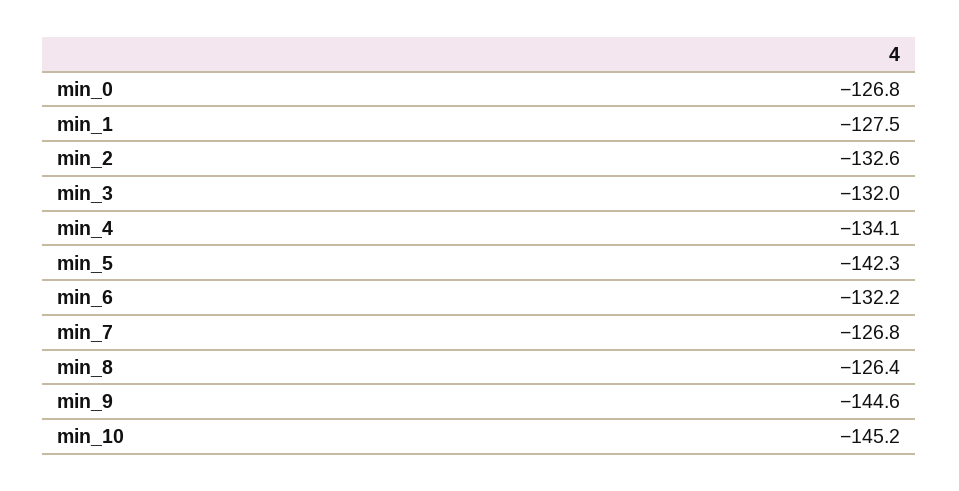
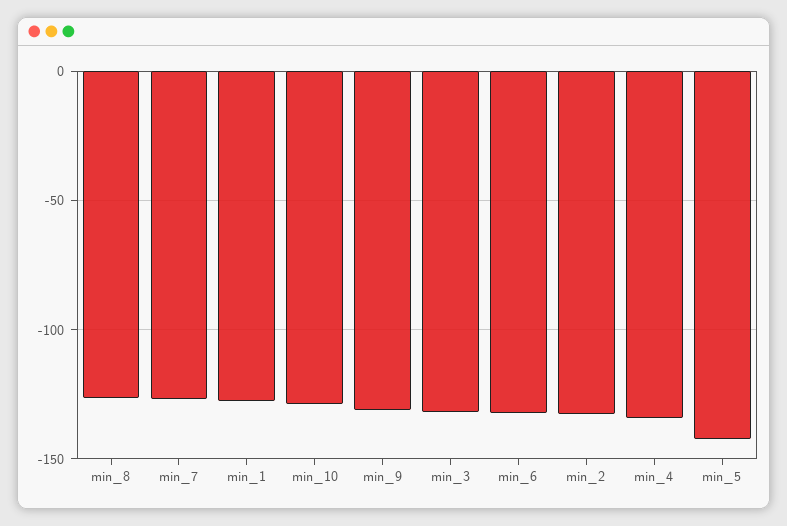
  {
-   "min_0": -126.8,
    "min_1": -127.5,
    "min_2": -132.6,
    "min_3": -132,
    "min_4": -134.1,
    "min_5": -142.3,
    "min_6": -132.2,
    "min_7": -126.8,
    "min_8": -126.4,
-   "min_9": -144.6,
+   "min_9": -130,
-   "min_10": -145.2
+   "min_10": -130
  }

